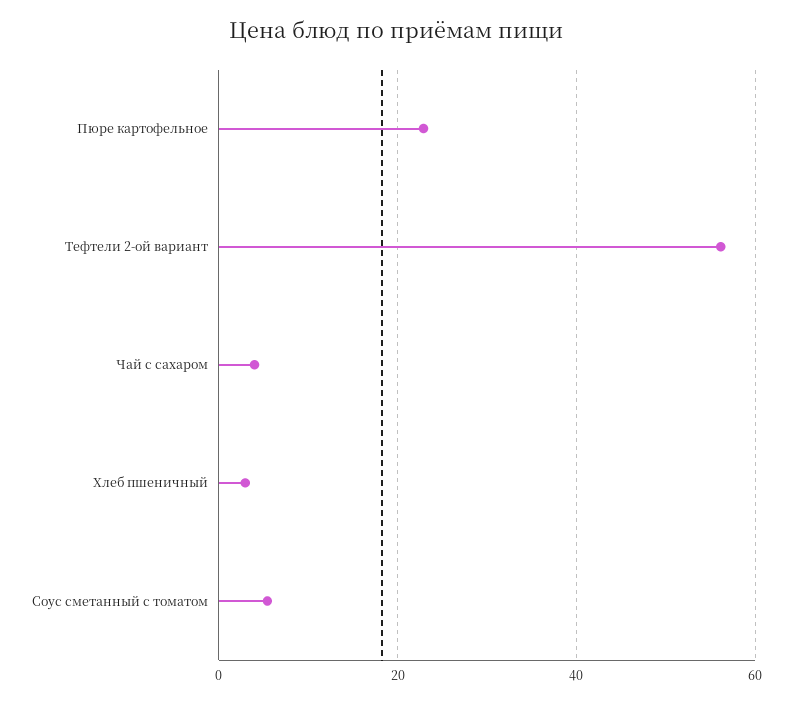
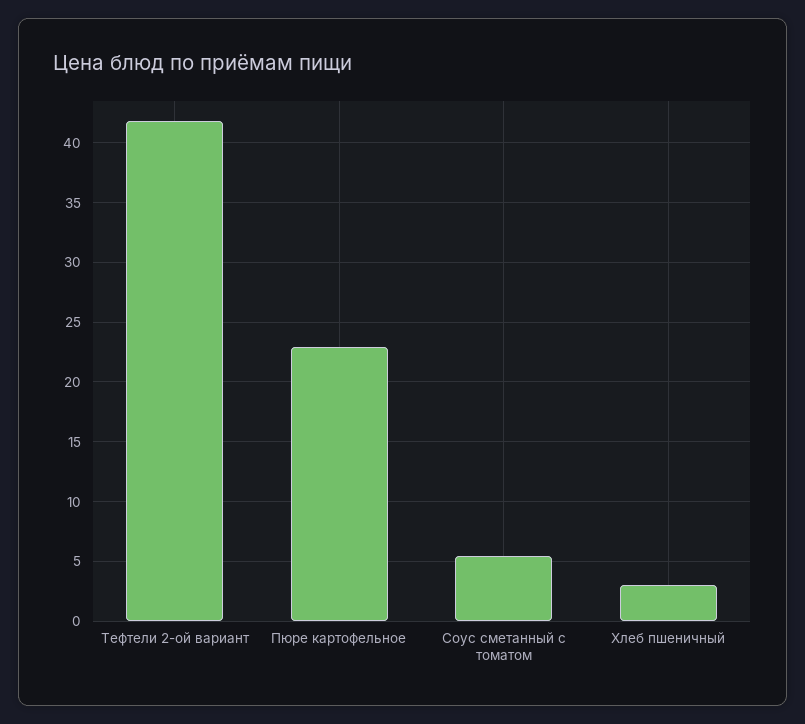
  {
    "Пюре картофельное": 23,
-   "Тефтели 2-ой вариант": 56,
+   "Тефтели 2-ой вариант": 42,
-   "Чай с сахаром": 4,
    "Хлеб пшеничный": 3,
    "Соус сметанный с томатом": 5
  }

